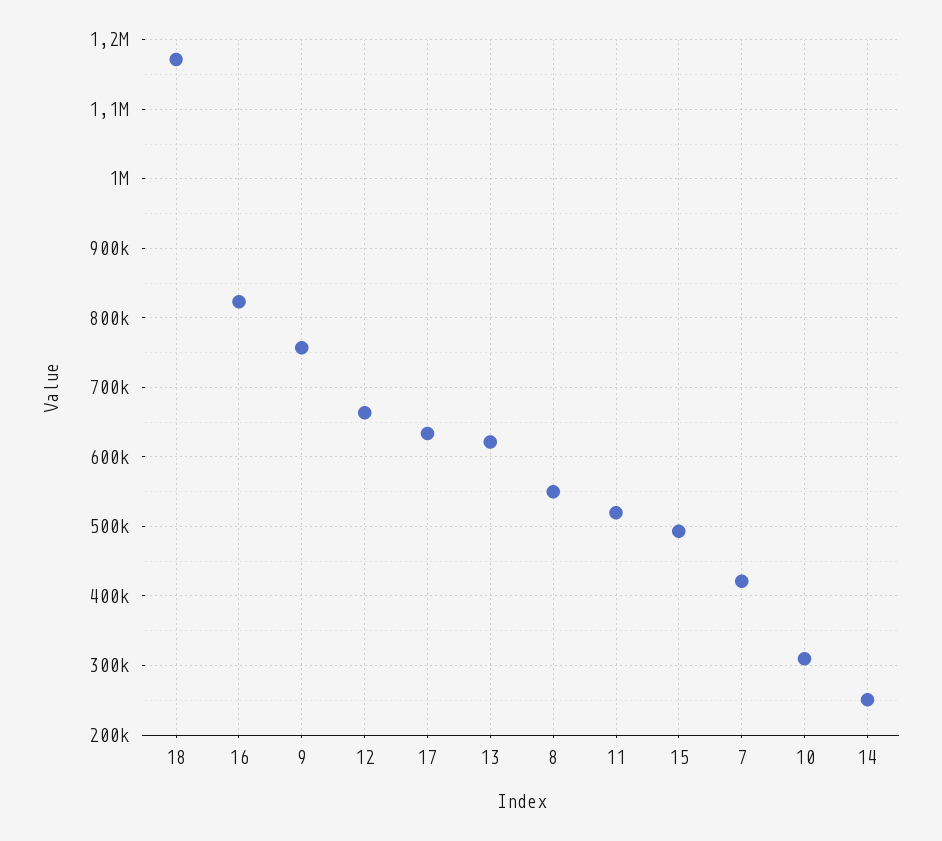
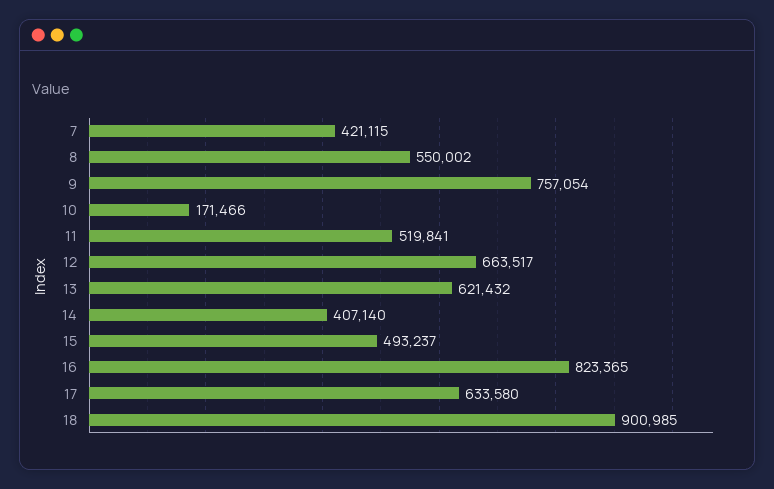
  {
-   "18": 1170000,
+   "18": 900985,
    "16": 823365,
    "9": 757054,
    "12": 663517,
    "17": 633580,
    "13": 621432,
    "8": 550002,
    "11": 519841,
    "15": 493237,
    "7": 421115,
-   "10": 310000,
+   "10": 171466,
-   "14": 250000
+   "14": 407140
  }

